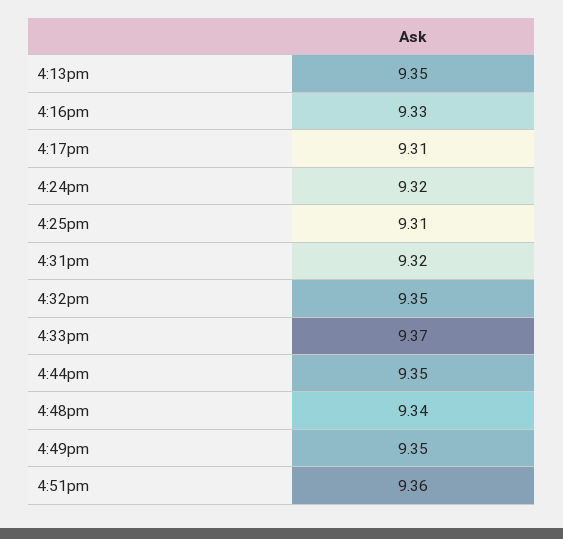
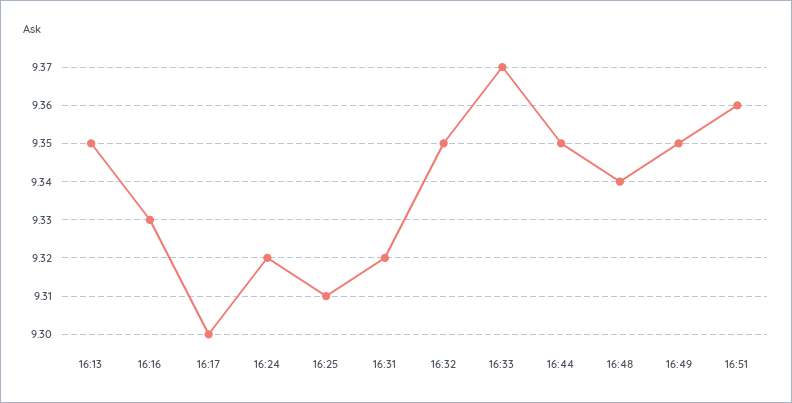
  {
    "4:13pm": 9.35,
    "4:16pm": 9.33,
-   "4:17pm": 9.31,
+   "4:17pm": 9.3,
    "4:24pm": 9.32,
    "4:25pm": 9.31,
    "4:31pm": 9.32,
    "4:32pm": 9.35,
    "4:33pm": 9.37,
    "4:44pm": 9.35,
    "4:48pm": 9.34,
    "4:49pm": 9.35,
    "4:51pm": 9.36
  }

